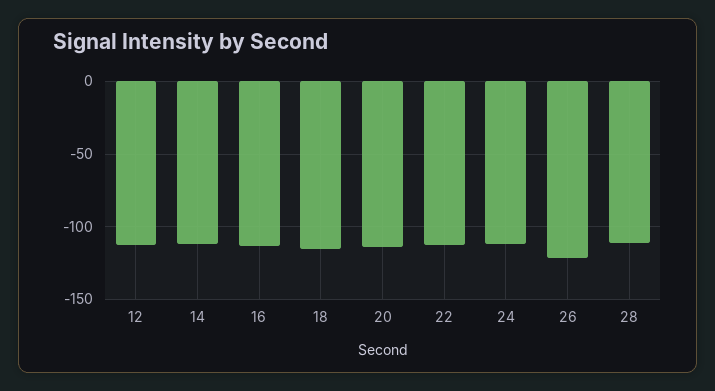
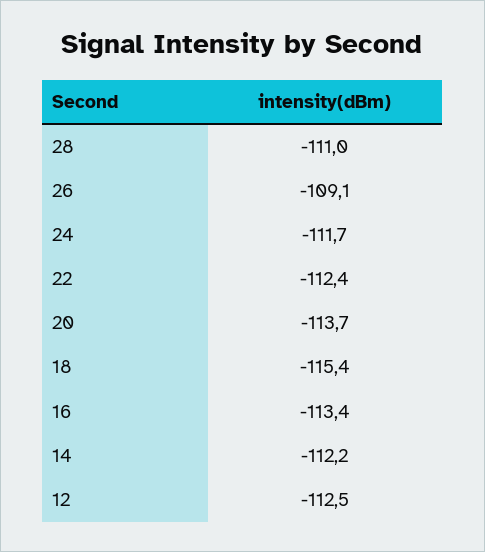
  {
    "12": -112.5,
    "14": -112.2,
    "16": -113.4,
    "18": -115.4,
    "20": -113.7,
    "22": -112.4,
    "24": -111.7,
-   "26": -120,
+   "26": -109.1,
    "28": -111
  }

